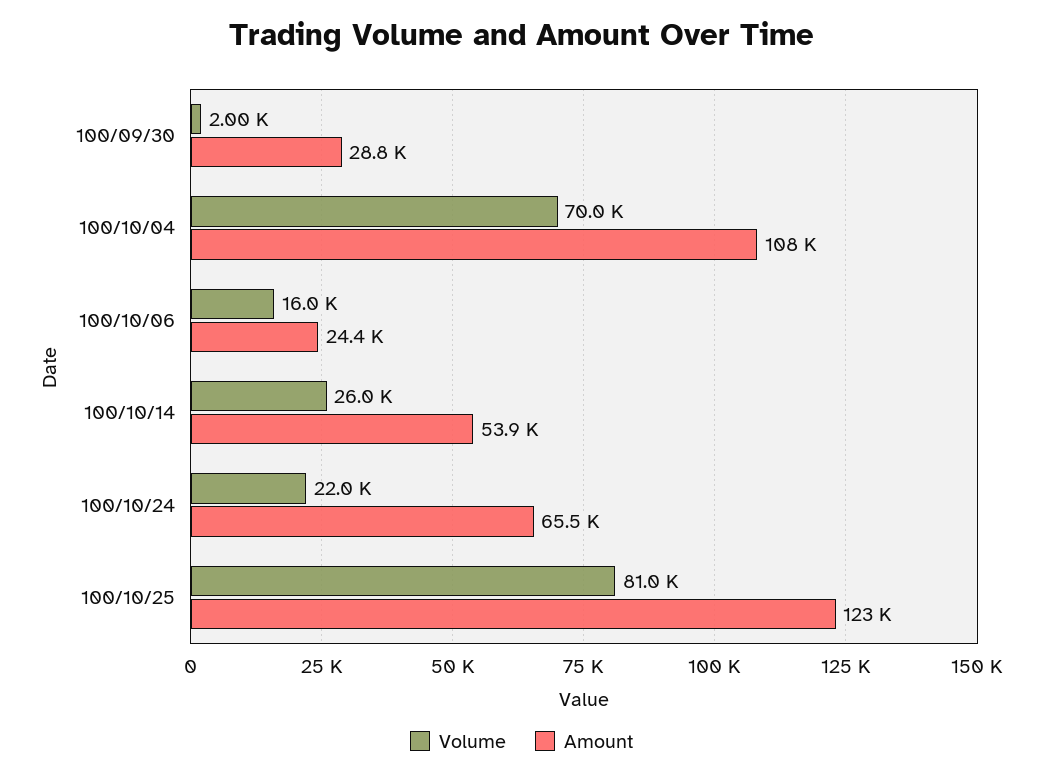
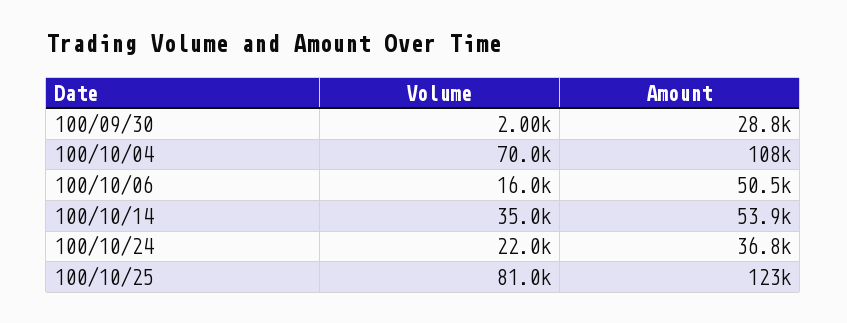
  {
    "Volume": {
      "100/09/30": 2000,
      "100/10/04": 70000,
      "100/10/06": 16000,
-     "100/10/14": 26000,
+     "100/10/14": 35000,
      "100/10/24": 22000,
      "100/10/25": 81000
    },
    "Amount": {
      "100/09/30": 28800,
      "100/10/04": 108000,
-     "100/10/06": 24400,
+     "100/10/06": 50500,
      "100/10/14": 53900,
-     "100/10/24": 65500,
+     "100/10/24": 36800,
      "100/10/25": 123000
    }
  }

